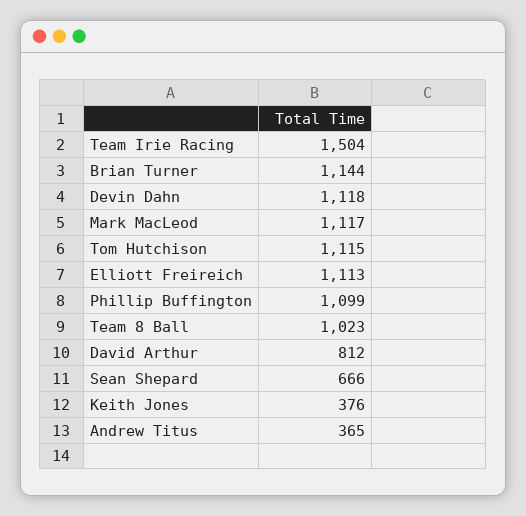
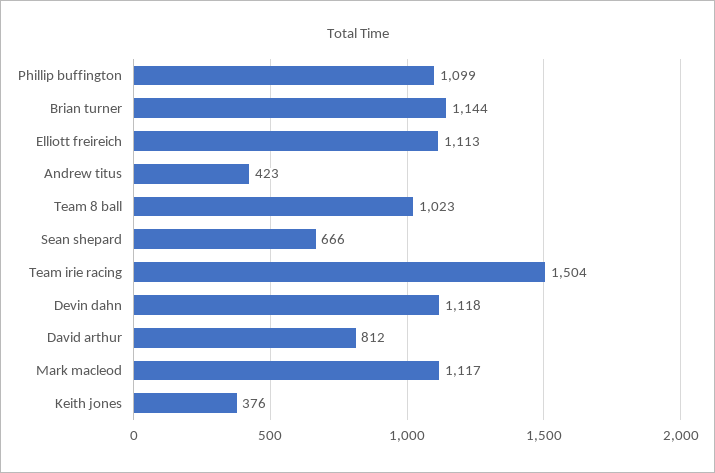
  {
    "Team Irie Racing": 1504,
    "Brian Turner": 1144,
    "Devin Dahn": 1118,
    "Mark MacLeod": 1117,
-   "Tom Hutchison": 1115,
    "Elliott Freireich": 1113,
    "Phillip Buffington": 1099,
    "Team 8 Ball": 1023,
    "David Arthur": 812,
    "Sean Shepard": 666,
    "Keith Jones": 376,
-   "Andrew Titus": 365
+   "Andrew Titus": 423
  }

